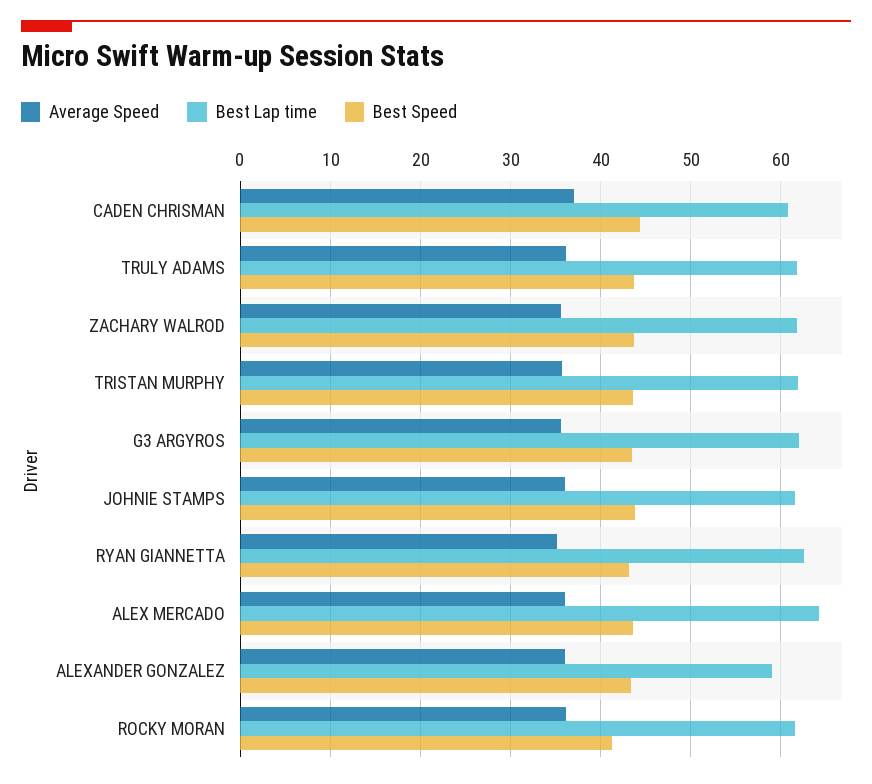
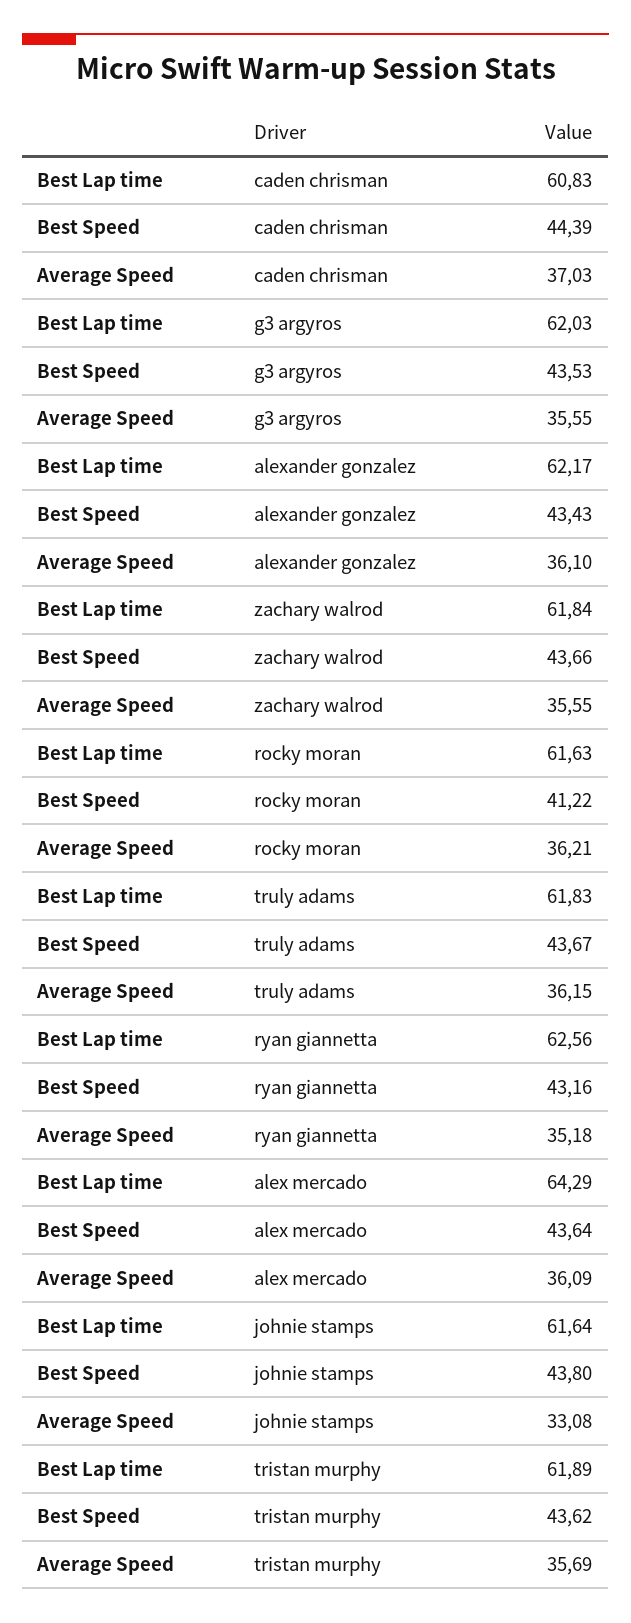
  {
    "Average Speed": {
      "CADEN CHRISMAN": 37.03,
      "TRULY ADAMS": 36.15,
      "ZACHARY WALROD": 35.55,
      "TRISTAN MURPHY": 35.69,
      "G3 ARGYROS": 35.55,
-     "JOHNIE STAMPS": 36,
+     "JOHNIE STAMPS": 33.08,
      "RYAN GIANNETTA": 35.18,
      "ALEX MERCADO": 36.09,
      "ALEXANDER GONZALEZ": 36.1,
      "ROCKY MORAN": 36.21
    },
    "Best Lap time": {
      "CADEN CHRISMAN": 60.83,
      "TRULY ADAMS": 61.83,
      "ZACHARY WALROD": 61.84,
      "TRISTAN MURPHY": 61.89,
      "G3 ARGYROS": 62.03,
      "JOHNIE STAMPS": 61.64,
      "RYAN GIANNETTA": 62.56,
      "ALEX MERCADO": 64.29,
-     "ALEXANDER GONZALEZ": 59,
+     "ALEXANDER GONZALEZ": 62.17,
      "ROCKY MORAN": 61.63
    },
    "Best Speed": {
      "CADEN CHRISMAN": 44.39,
      "TRULY ADAMS": 43.67,
      "ZACHARY WALROD": 43.66,
      "TRISTAN MURPHY": 43.62,
      "G3 ARGYROS": 43.53,
      "JOHNIE STAMPS": 43.8,
      "RYAN GIANNETTA": 43.16,
      "ALEX MERCADO": 43.64,
      "ALEXANDER GONZALEZ": 43.43,
      "ROCKY MORAN": 41.22
    }
  }

